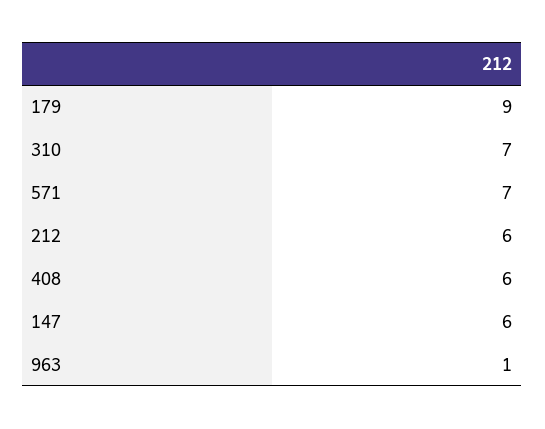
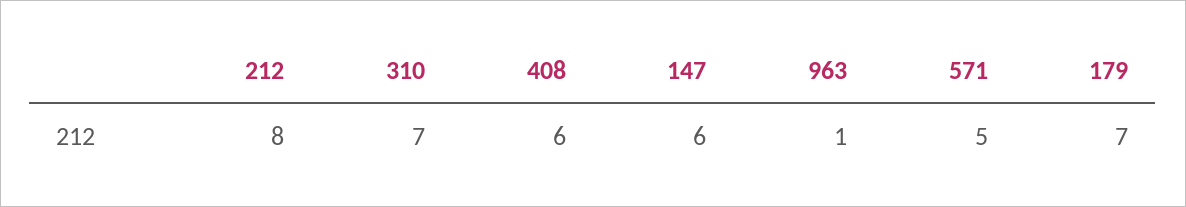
  {
-   "179": 9,
+   "179": 7,
    "310": 7,
-   "571": 7,
+   "571": 5,
-   "212": 6,
+   "212": 8,
    "408": 6,
    "147": 6,
    "963": 1
  }

